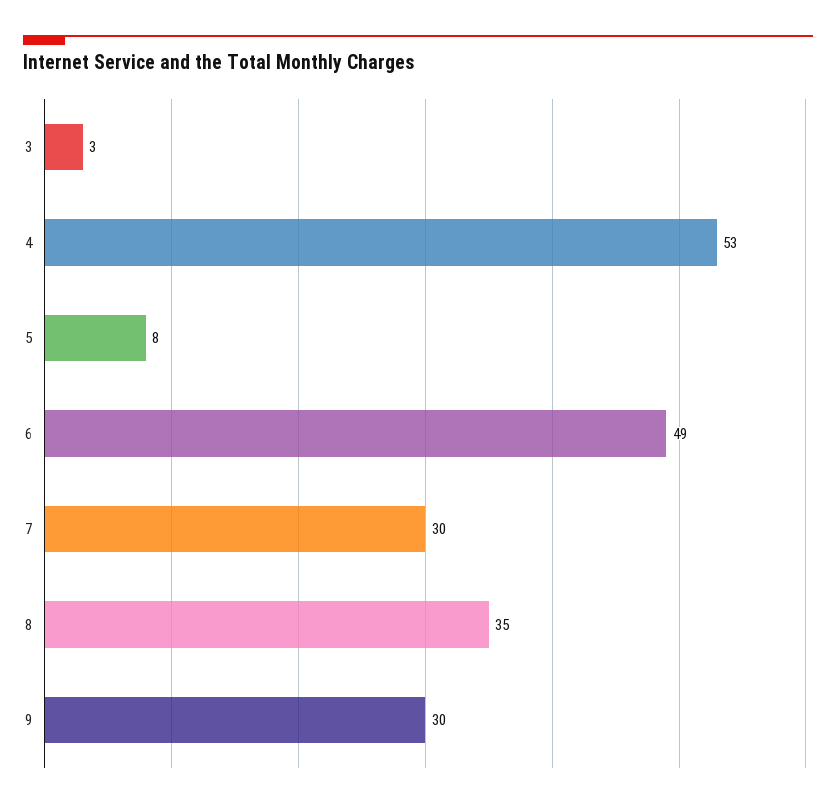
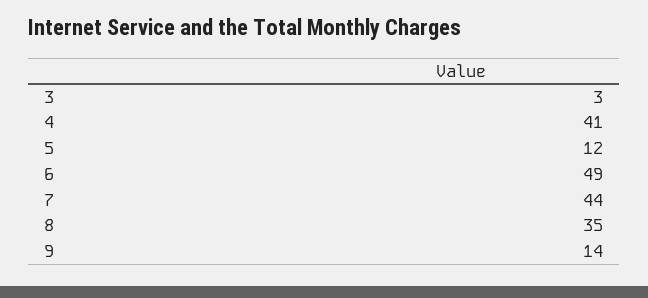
  {
    "3": 3,
-   "4": 53,
+   "4": 41,
-   "5": 8,
+   "5": 12,
    "6": 49,
-   "7": 30,
+   "7": 44,
    "8": 35,
-   "9": 30
+   "9": 14
  }

